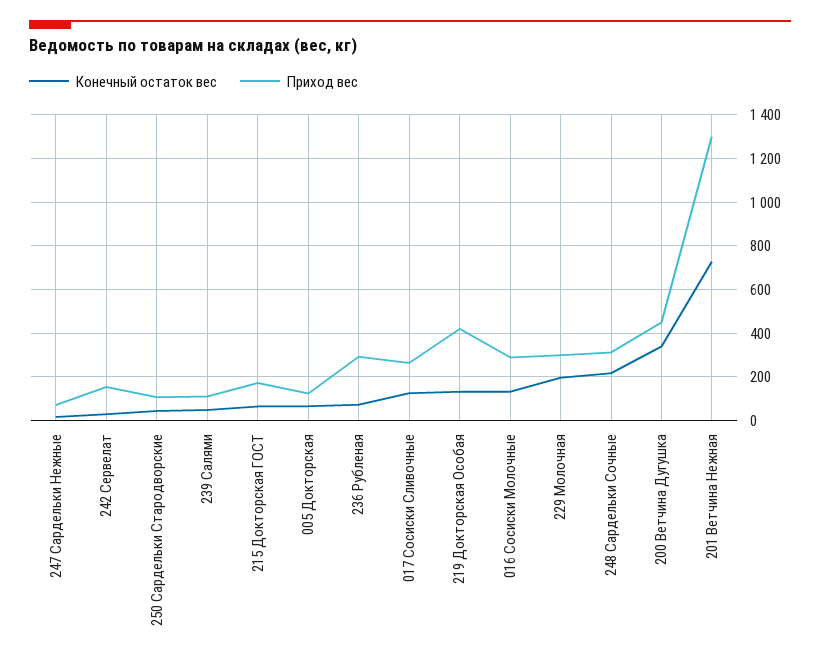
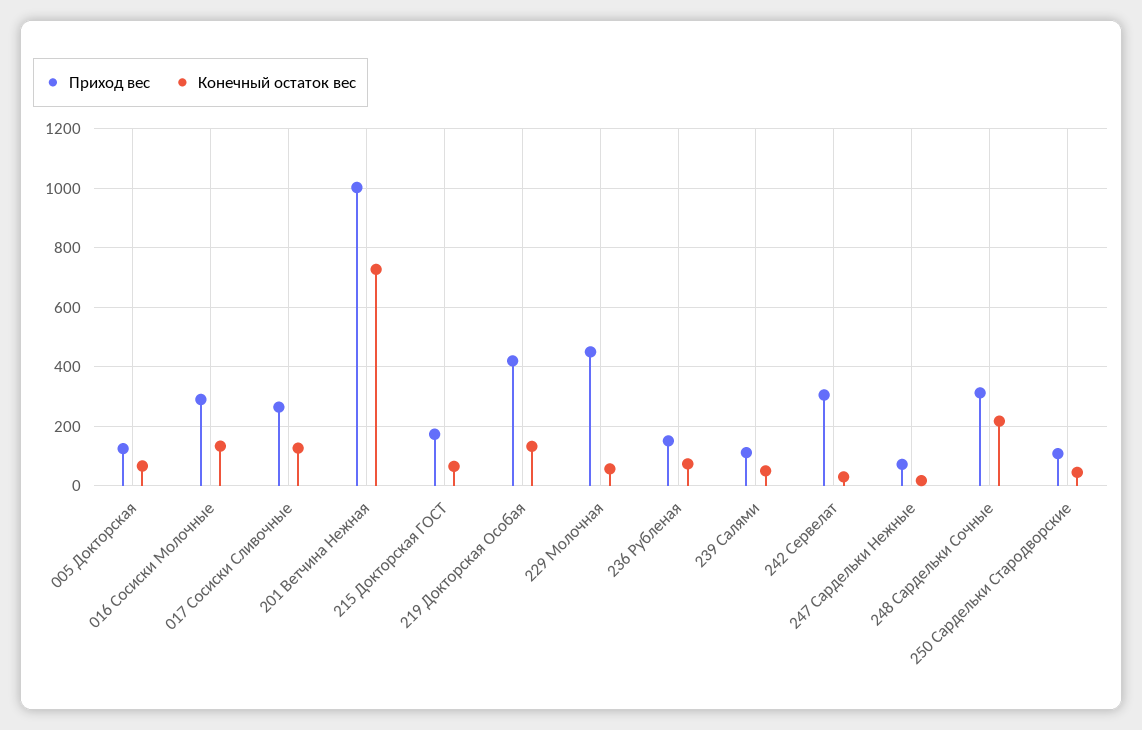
  {
    "Конечный остаток вес": {
      "247 Сардельки Нежные": 25,
      "242 Сервелат": 25,
      "250 Сардельки Стародворские": 50,
      "239 Салями": 50,
      "215 Докторская ГОСТ": 75,
      "005 Докторская": 75,
      "236 Рубленая": 75,
      "017 Сосиски Сливочные": 125,
      "219 Докторская Особая": 125,
      "016 Сосиски Молочные": 125,
-     "229 Молочная": 200,
+     "229 Молочная": 50,
      "248 Сардельки Сочные": 225,
-     "200 Ветчина Дугушка": 350,
      "201 Ветчина Нежная": 725
    },
    "Приход вес": {
      "247 Сардельки Нежные": 75,
-     "242 Сервелат": 150,
+     "242 Сервелат": 300,
      "250 Сардельки Стародворские": 100,
      "239 Салями": 100,
      "215 Докторская ГОСТ": 175,
      "005 Докторская": 125,
-     "236 Рубленая": 300,
+     "236 Рубленая": 150,
      "017 Сосиски Сливочные": 275,
      "219 Докторская Особая": 425,
      "016 Сосиски Молочные": 300,
-     "229 Молочная": 300,
+     "229 Молочная": 450,
      "248 Сардельки Сочные": 300,
-     "200 Ветчина Дугушка": 450,
-     "201 Ветчина Нежная": 1300
+     "201 Ветчина Нежная": 1000
    }
  }

